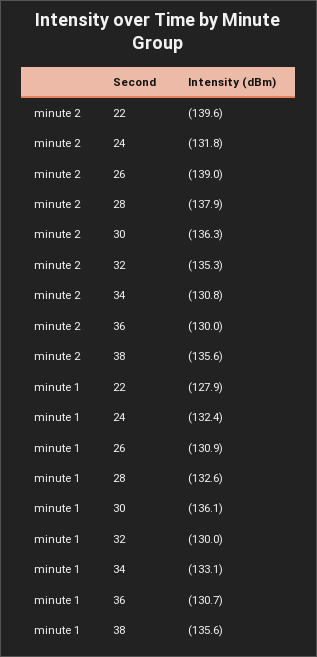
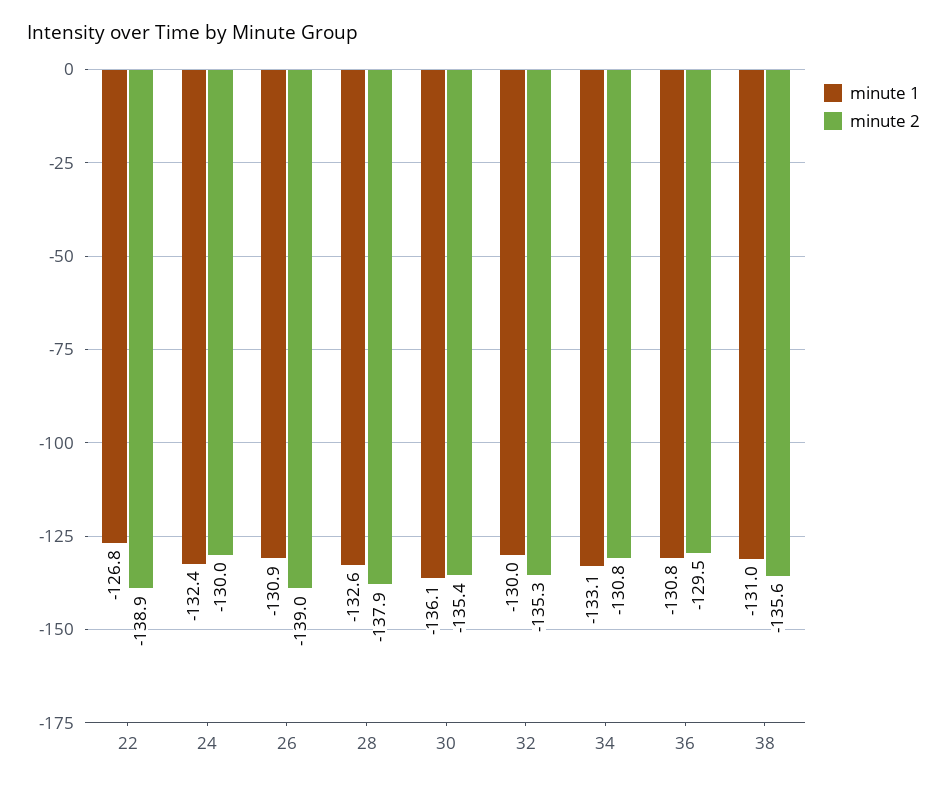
  {
    "minute 2": {
-     "22": -139.6,
+     "22": -138.9,
-     "24": -131.8,
+     "24": -130,
      "26": -139,
      "28": -137.9,
-     "30": -136.3,
+     "30": -135.4,
      "32": -135.3,
      "34": -130.8,
-     "36": -130,
+     "36": -129.5,
      "38": -135.6
    },
    "minute 1": {
-     "22": -127.9,
+     "22": -126.8,
      "24": -132.4,
      "26": -130.9,
      "28": -132.6,
      "30": -136.1,
      "32": -130,
      "34": -133.1,
-     "36": -130.7,
+     "36": -130.8,
-     "38": -135.6
+     "38": -131
    }
  }

